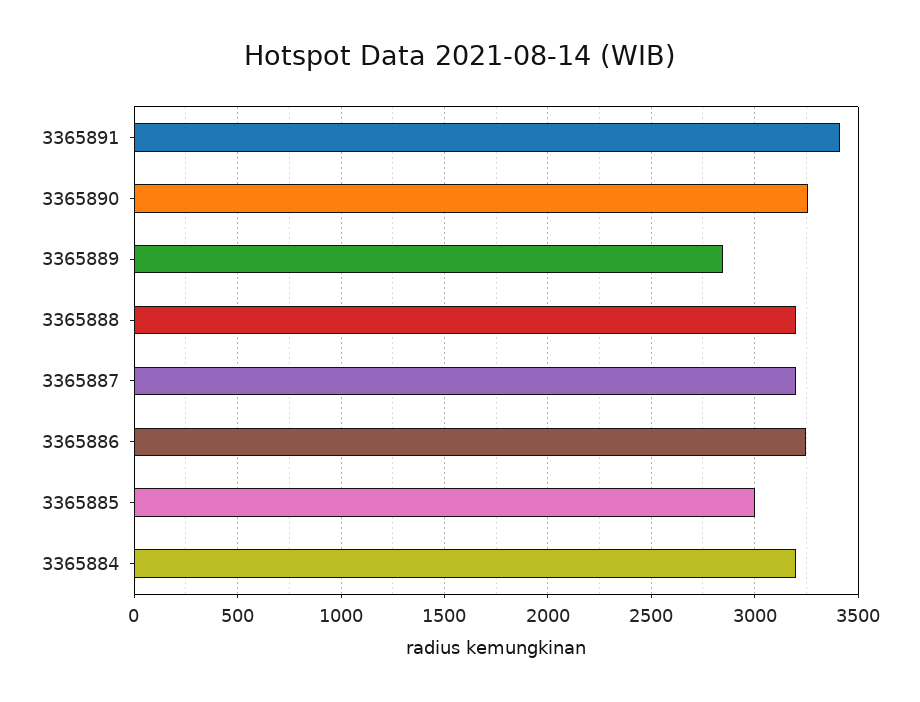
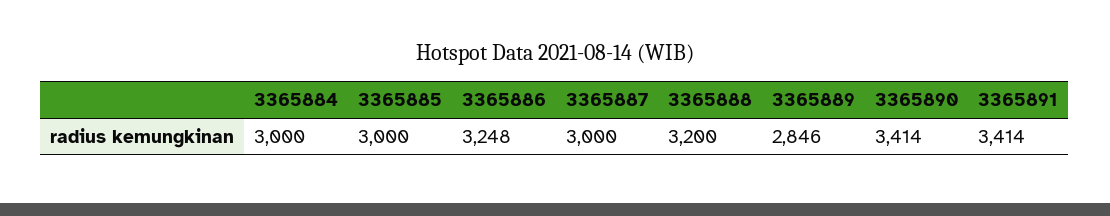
  {
    "3365891": 3414,
-   "3365890": 3250,
+   "3365890": 3414,
    "3365889": 2846,
    "3365888": 3200,
-   "3365887": 3200,
+   "3365887": 3000,
    "3365886": 3248,
    "3365885": 3000,
-   "3365884": 3200
+   "3365884": 3000
  }

